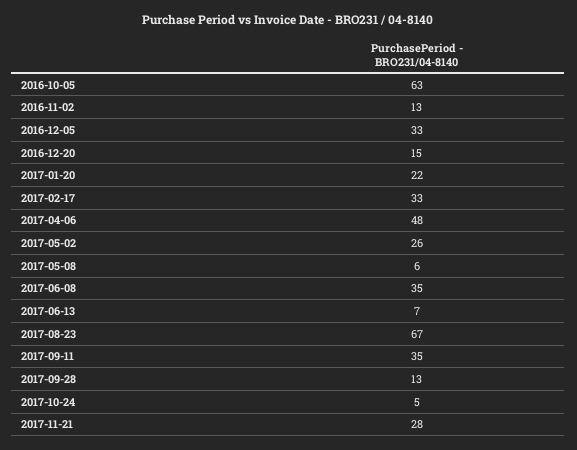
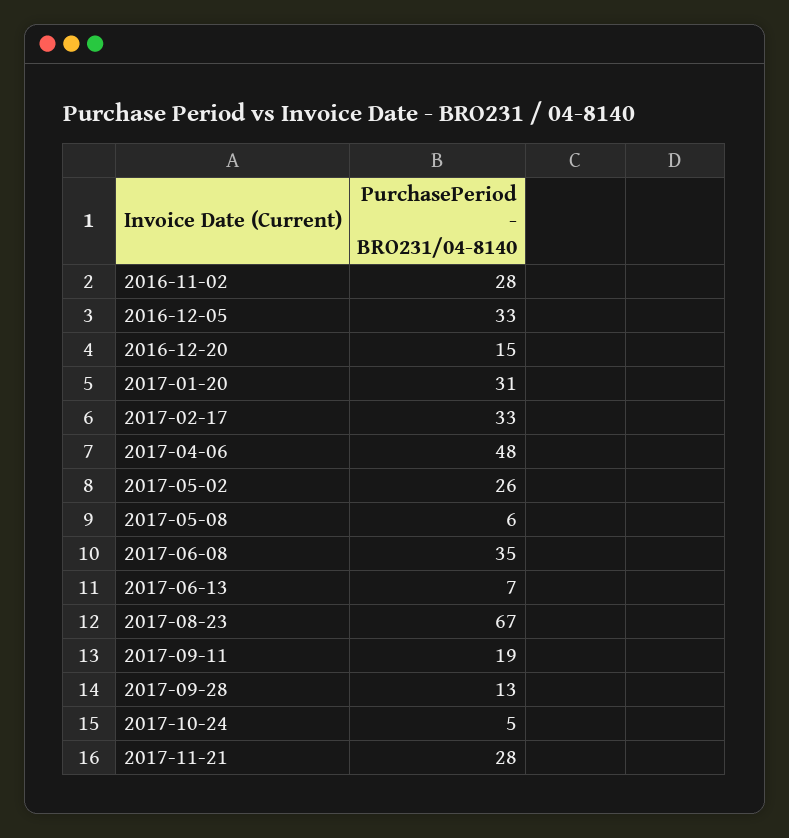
  {
-   "2016-10-05": 63,
-   "2016-11-02": 13,
+   "2016-11-02": 28,
    "2016-12-05": 33,
    "2016-12-20": 15,
-   "2017-01-20": 22,
+   "2017-01-20": 31,
    "2017-02-17": 33,
    "2017-04-06": 48,
    "2017-05-02": 26,
    "2017-05-08": 6,
    "2017-06-08": 35,
    "2017-06-13": 7,
    "2017-08-23": 67,
-   "2017-09-11": 35,
+   "2017-09-11": 19,
    "2017-09-28": 13,
    "2017-10-24": 5,
    "2017-11-21": 28
  }

